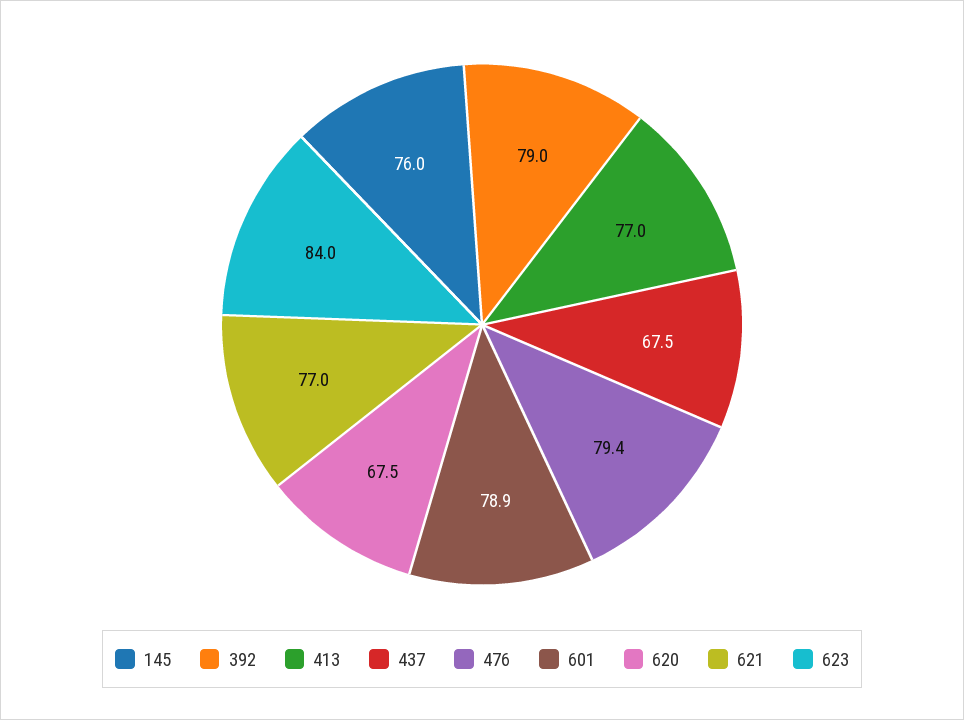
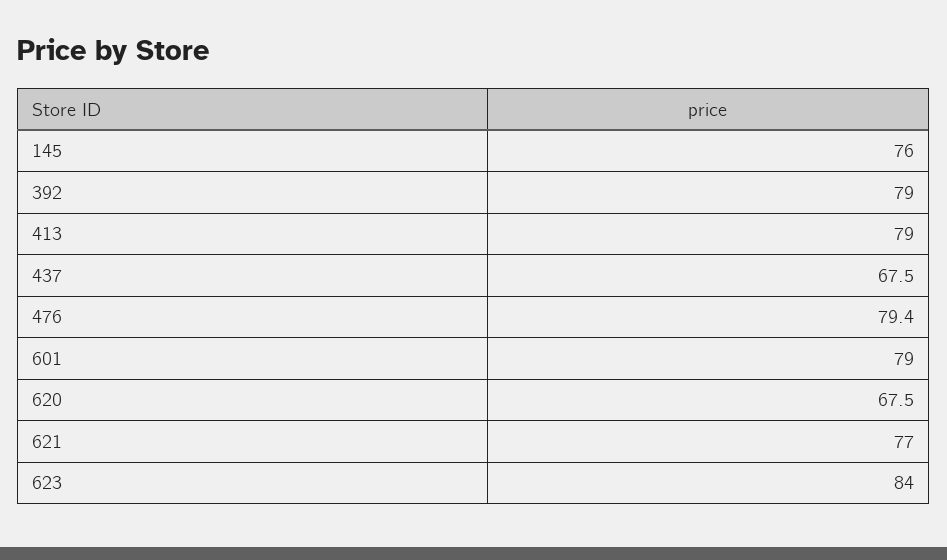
  {
    "145": 76,
    "392": 79,
-   "413": 77,
+   "413": 79,
    "437": 67.5,
    "476": 79.4,
-   "601": 78.9,
+   "601": 79,
    "620": 67.5,
    "621": 77,
    "623": 84
  }

